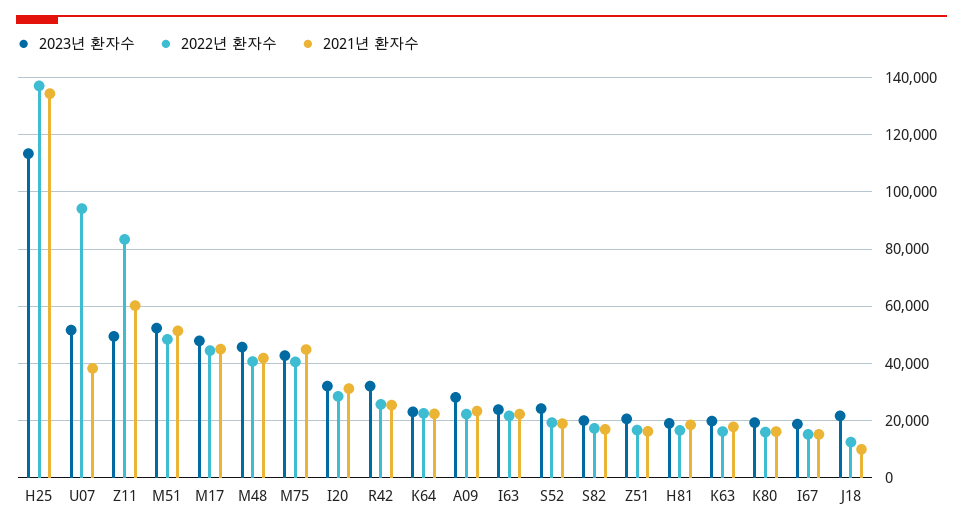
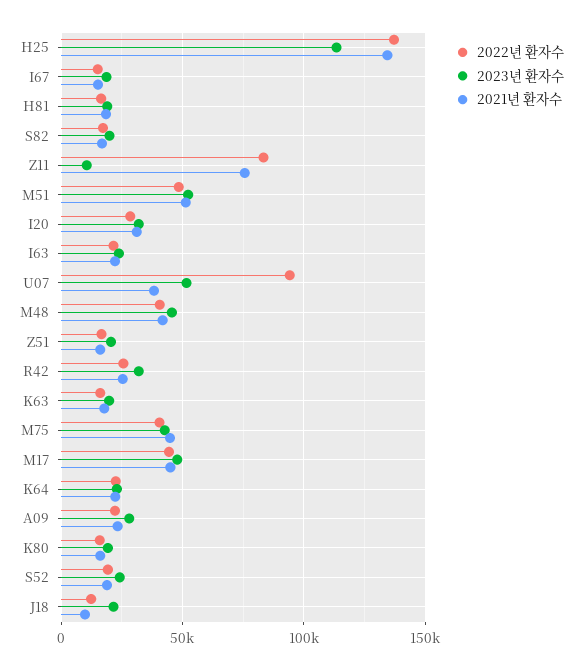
  {
    "2023년 환자수": {
      "H25": 112500,
      "U07": 52500,
-     "Z11": 50000,
+     "Z11": 10000,
      "M51": 52500,
      "M17": 47500,
      "M48": 45000,
      "M75": 42500,
      "I20": 32500,
      "R42": 32500,
      "K64": 22500,
      "A09": 27500,
      "I63": 25000,
      "S52": 25000,
      "S82": 20000,
      "Z51": 20000,
      "H81": 20000,
      "K63": 20000,
      "K80": 20000,
      "I67": 20000,
      "J18": 22500
    },
    "2022년 환자수": {
      "H25": 137500,
      "U07": 95000,
      "Z11": 82500,
      "M51": 47500,
      "M17": 45000,
      "M48": 40000,
      "M75": 40000,
      "I20": 27500,
      "R42": 25000,
      "K64": 22500,
      "A09": 22500,
      "I63": 22500,
      "S52": 20000,
      "S82": 17500,
      "Z51": 17500,
      "H81": 17500,
      "K63": 15000,
      "K80": 15000,
      "I67": 15000,
      "J18": 12500
    },
    "2021년 환자수": {
      "H25": 135000,
      "U07": 37500,
-     "Z11": 60000,
+     "Z11": 75000,
      "M51": 52500,
      "M17": 45000,
      "M48": 42500,
      "M75": 45000,
      "I20": 30000,
      "R42": 25000,
      "K64": 22500,
      "A09": 22500,
      "I63": 22500,
      "S52": 20000,
      "S82": 17500,
      "Z51": 15000,
      "H81": 17500,
      "K63": 17500,
      "K80": 15000,
      "I67": 15000,
      "J18": 10000
    }
  }

